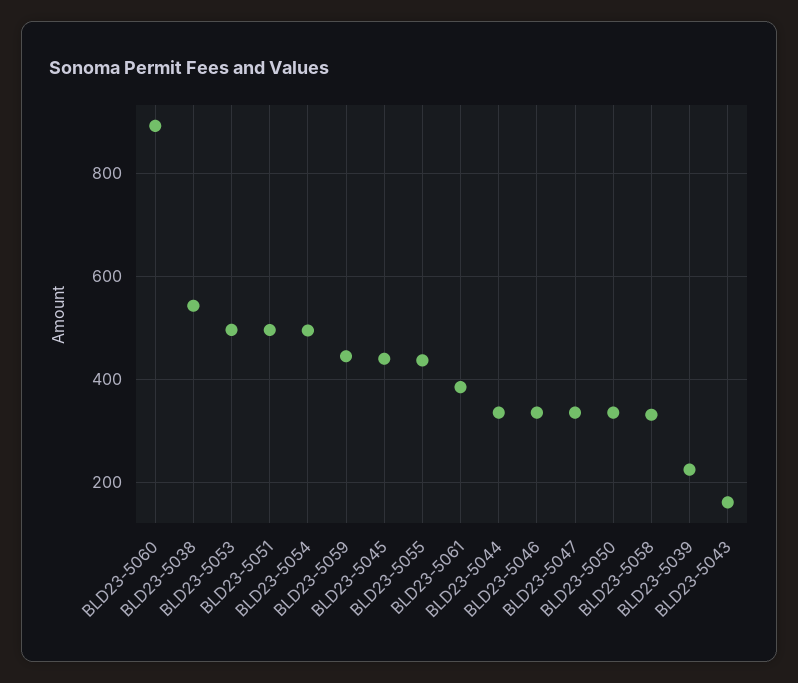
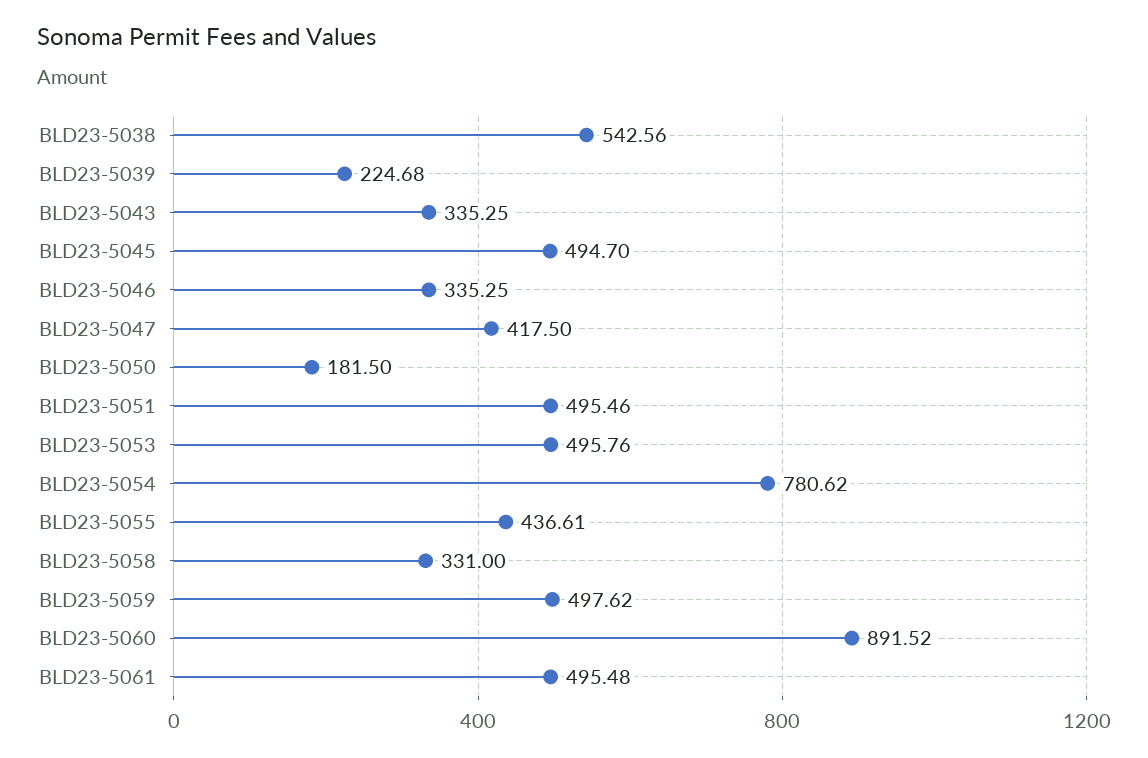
  {
    "BLD23-5060": 891.52,
    "BLD23-5038": 542.56,
    "BLD23-5053": 495.76,
    "BLD23-5051": 495.46,
-   "BLD23-5054": 500,
+   "BLD23-5054": 780.62,
-   "BLD23-5059": 440,
+   "BLD23-5059": 497.62,
-   "BLD23-5045": 440,
+   "BLD23-5045": 494.7,
    "BLD23-5055": 436.61,
-   "BLD23-5061": 380,
+   "BLD23-5061": 495.48,
-   "BLD23-5044": 340,
    "BLD23-5046": 335.25,
-   "BLD23-5047": 340,
+   "BLD23-5047": 417.5,
-   "BLD23-5050": 340,
+   "BLD23-5050": 181.5,
    "BLD23-5058": 331,
    "BLD23-5039": 224.68,
-   "BLD23-5043": 160
+   "BLD23-5043": 335.25
  }

